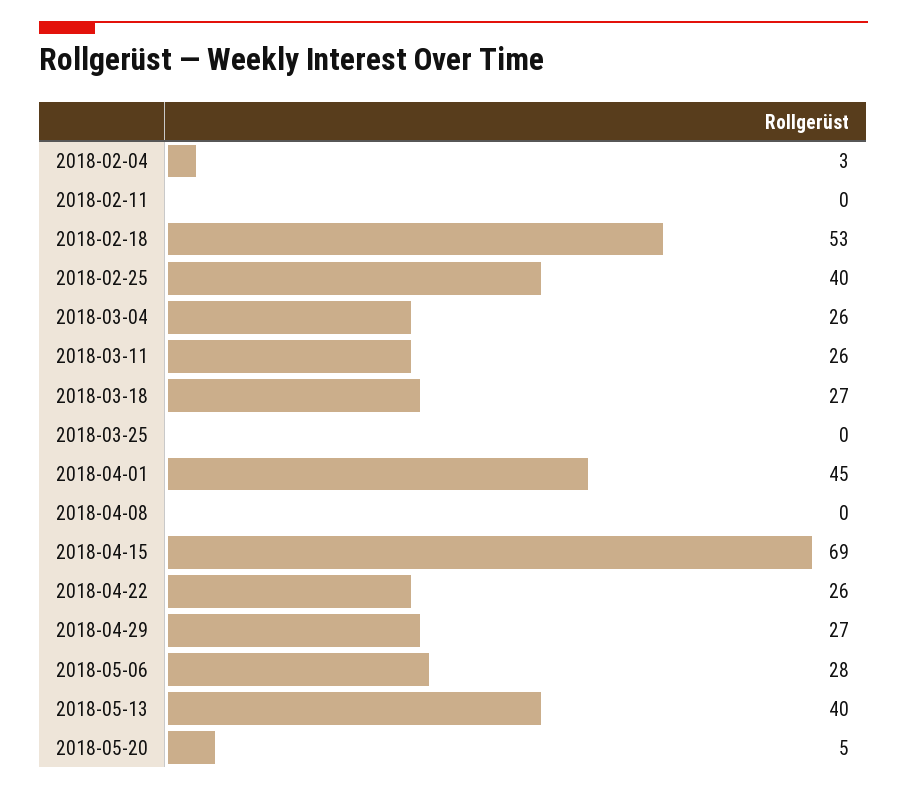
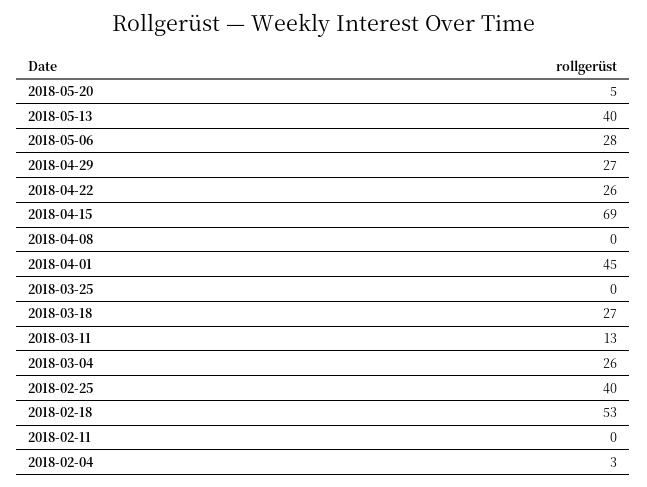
  {
    "2018-02-04": 3,
    "2018-02-11": 0,
    "2018-02-18": 53,
    "2018-02-25": 40,
    "2018-03-04": 26,
-   "2018-03-11": 26,
+   "2018-03-11": 13,
    "2018-03-18": 27,
    "2018-03-25": 0,
    "2018-04-01": 45,
    "2018-04-08": 0,
    "2018-04-15": 69,
    "2018-04-22": 26,
    "2018-04-29": 27,
    "2018-05-06": 28,
    "2018-05-13": 40,
    "2018-05-20": 5
  }

